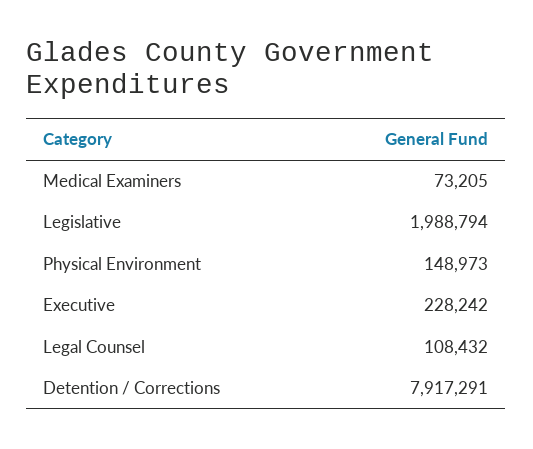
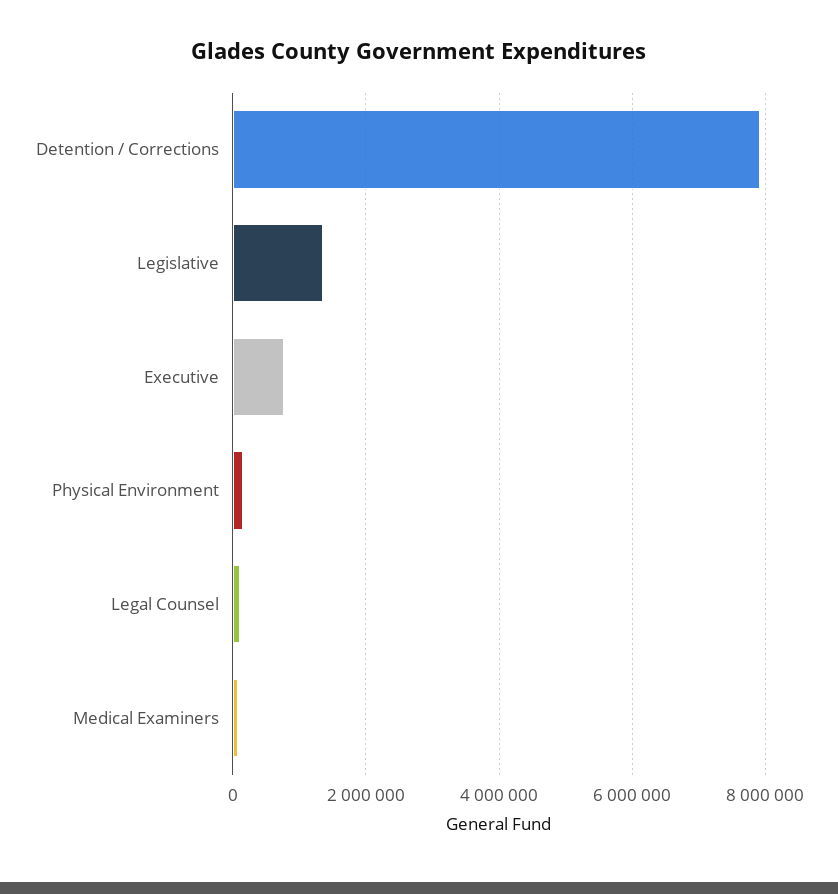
  {
    "Medical Examiners": 73205,
-   "Legislative": 1988794,
+   "Legislative": 1400000,
    "Physical Environment": 148973,
-   "Executive": 228242,
+   "Executive": 800000,
    "Legal Counsel": 108432,
    "Detention / Corrections": 7917291
  }

